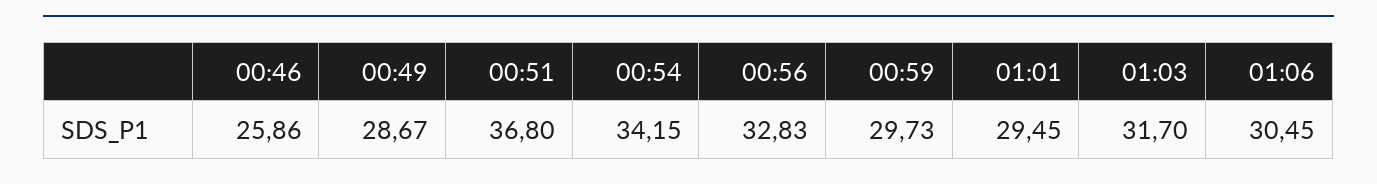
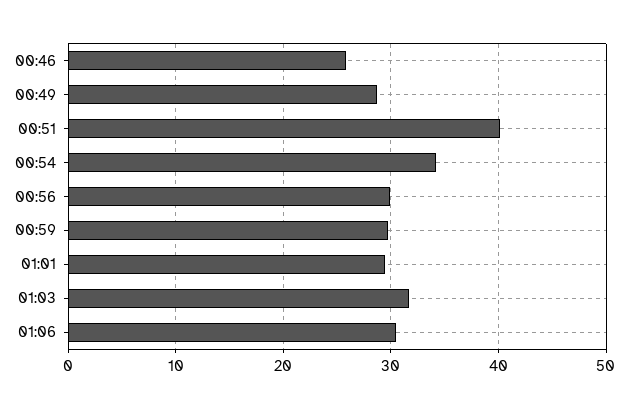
  {
    "00:46": 25.86,
    "00:49": 28.67,
-   "00:51": 36.8,
+   "00:51": 40,
    "00:54": 34.15,
-   "00:56": 32.83,
+   "00:56": 30,
    "00:59": 29.73,
    "01:01": 29.45,
    "01:03": 31.7,
    "01:06": 30.45
  }

